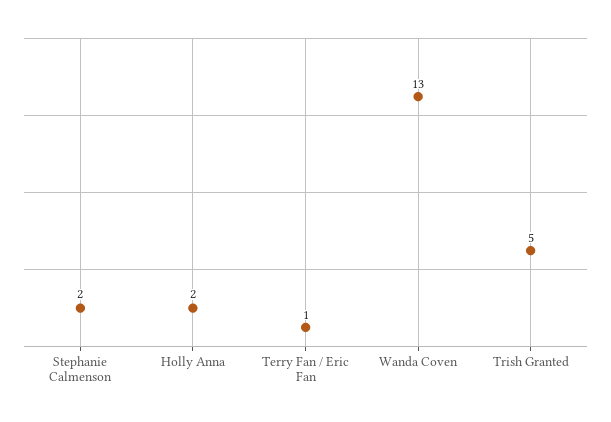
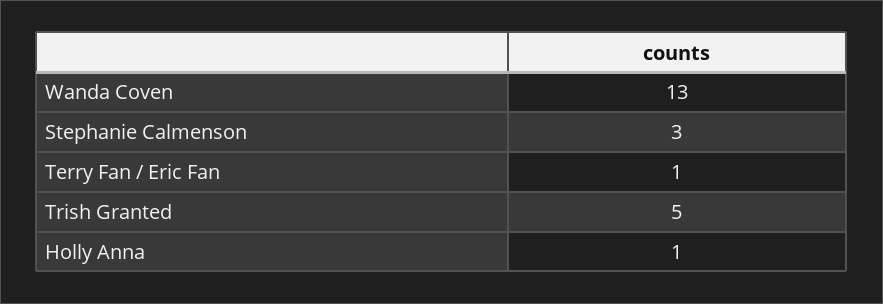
  {
-   "Stephanie Calmenson": 2,
+   "Stephanie Calmenson": 3,
-   "Holly Anna": 2,
+   "Holly Anna": 1,
    "Terry Fan / Eric Fan": 1,
    "Wanda Coven": 13,
    "Trish Granted": 5
  }

